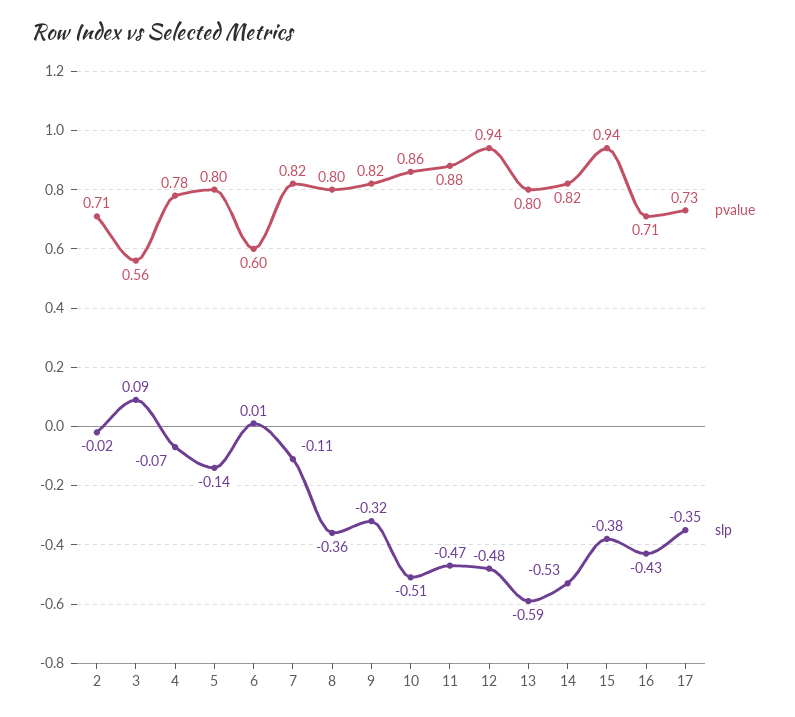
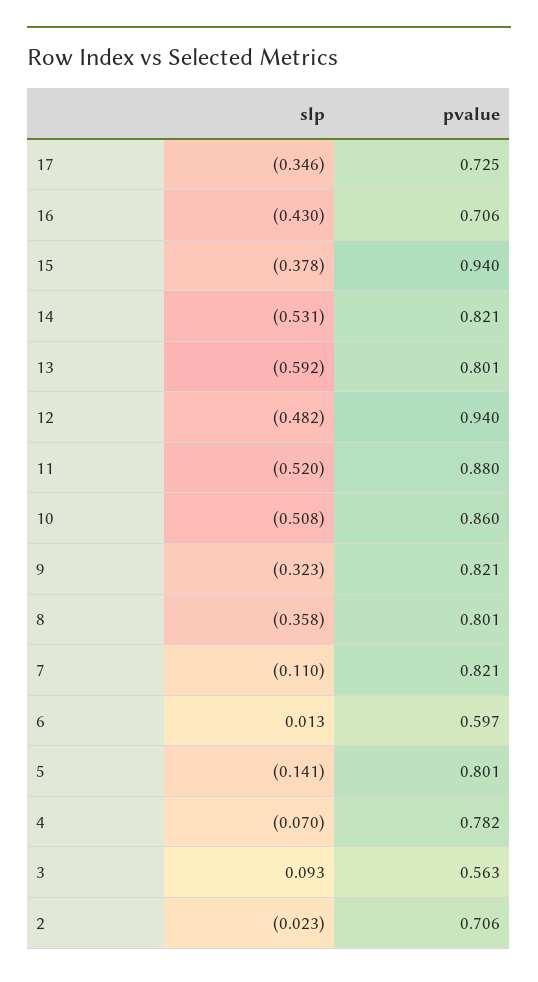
  {
    "pvalue": {
      "2": 0.706,
      "3": 0.563,
      "4": 0.782,
      "5": 0.801,
      "6": 0.597,
      "7": 0.821,
      "8": 0.801,
      "9": 0.821,
      "10": 0.86,
      "11": 0.88,
      "12": 0.94,
      "13": 0.801,
      "14": 0.821,
      "15": 0.94,
      "16": 0.706,
      "17": 0.725
    },
    "slp": {
      "2": -0.023,
      "3": 0.093,
      "4": -0.07,
      "5": -0.141,
      "6": 0.013,
      "7": -0.11,
      "8": -0.358,
      "9": -0.323,
      "10": -0.508,
-     "11": -0.47,
+     "11": -0.52,
      "12": -0.482,
      "13": -0.592,
      "14": -0.531,
      "15": -0.378,
      "16": -0.43,
      "17": -0.346
    }
  }

